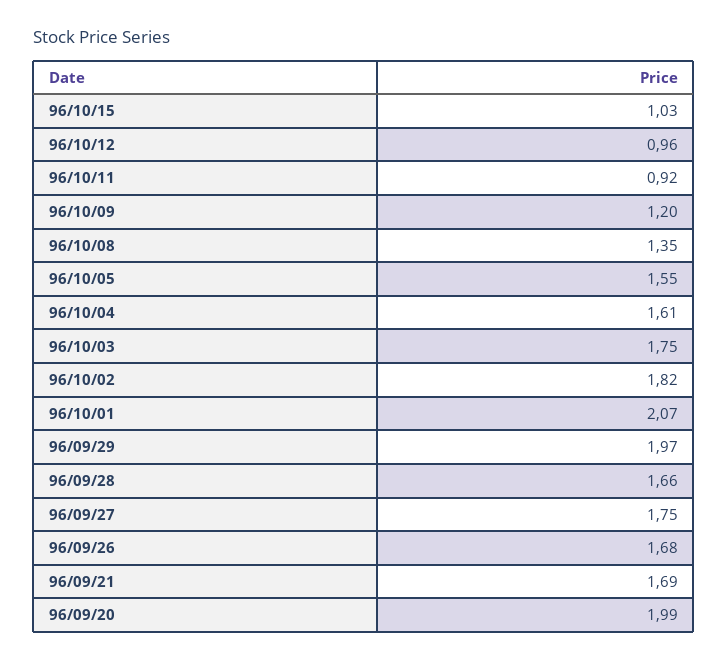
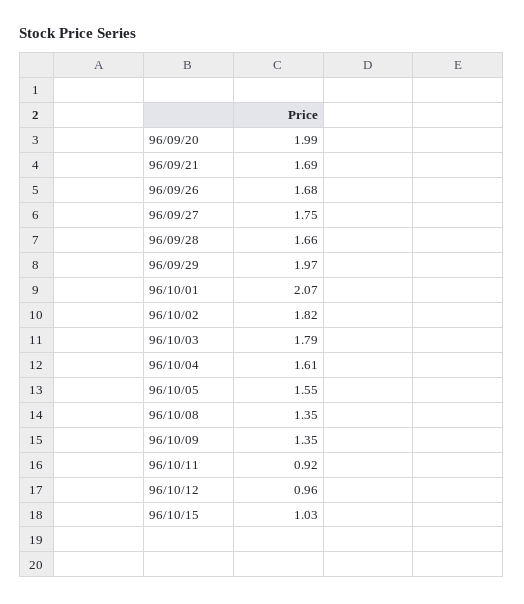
  {
    "96/10/15": 1.03,
    "96/10/12": 0.96,
    "96/10/11": 0.92,
-   "96/10/09": 1.2,
+   "96/10/09": 1.35,
    "96/10/08": 1.35,
    "96/10/05": 1.55,
    "96/10/04": 1.61,
-   "96/10/03": 1.75,
+   "96/10/03": 1.79,
    "96/10/02": 1.82,
    "96/10/01": 2.07,
    "96/09/29": 1.97,
    "96/09/28": 1.66,
    "96/09/27": 1.75,
    "96/09/26": 1.68,
    "96/09/21": 1.69,
    "96/09/20": 1.99
  }

